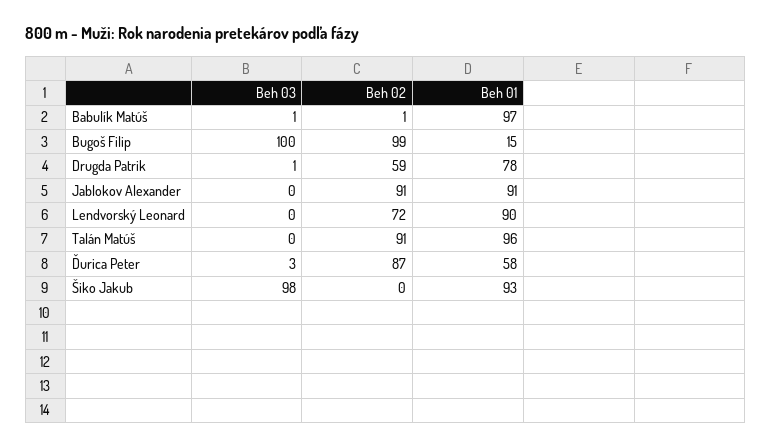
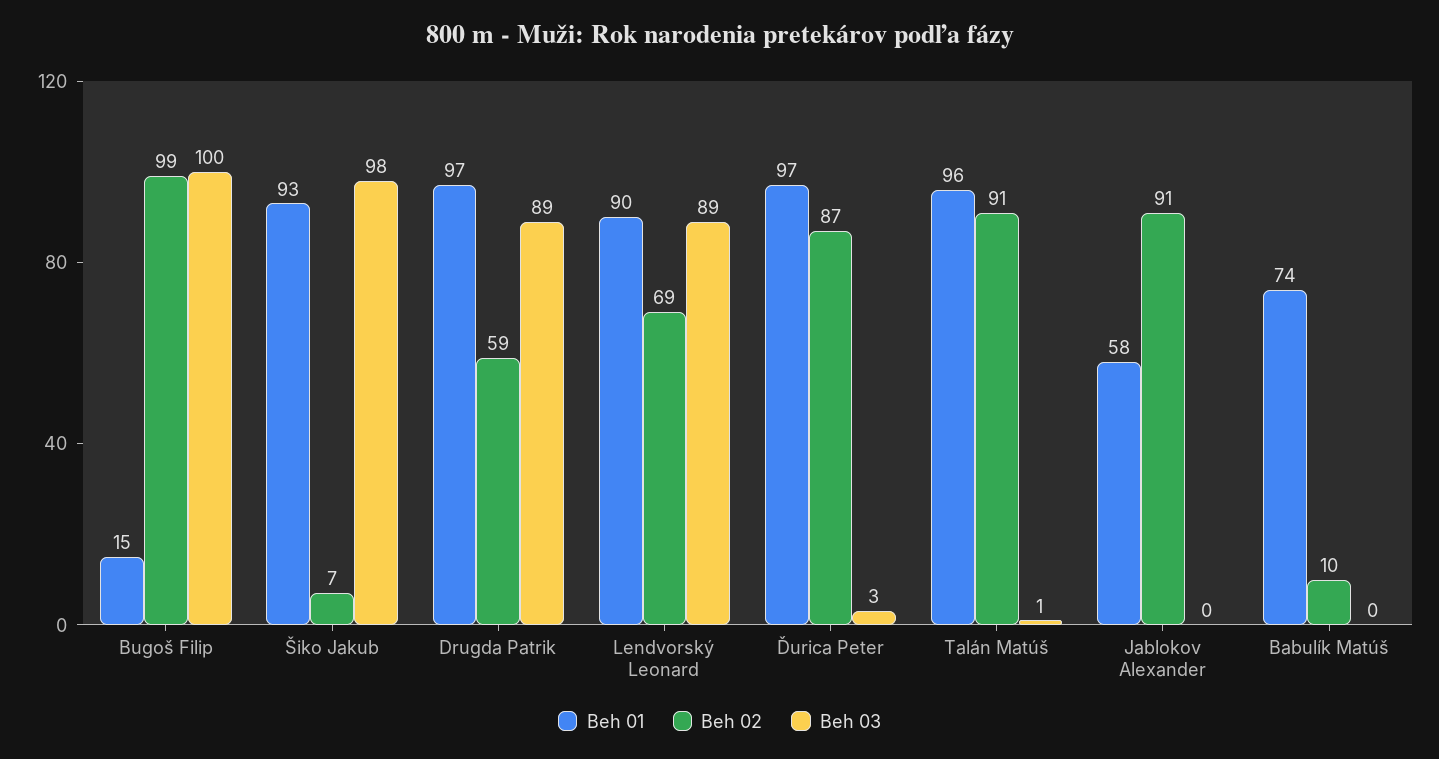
  {
    "Beh 03": {
-     "Babulík Matúš": 1,
+     "Babulík Matúš": 0,
      "Bugoš Filip": 100,
-     "Drugda Patrik": 1,
+     "Drugda Patrik": 89,
      "Jablokov Alexander": 0,
-     "Lendvorský Leonard": 0,
+     "Lendvorský Leonard": 89,
-     "Talán Matúš": 0,
+     "Talán Matúš": 1,
      "Ďurica Peter": 3,
      "Šiko Jakub": 98
    },
    "Beh 02": {
-     "Babulík Matúš": 1,
+     "Babulík Matúš": 10,
      "Bugoš Filip": 99,
      "Drugda Patrik": 59,
      "Jablokov Alexander": 91,
-     "Lendvorský Leonard": 72,
+     "Lendvorský Leonard": 69,
      "Talán Matúš": 91,
      "Ďurica Peter": 87,
-     "Šiko Jakub": 0
+     "Šiko Jakub": 7
    },
    "Beh 01": {
-     "Babulík Matúš": 97,
+     "Babulík Matúš": 74,
      "Bugoš Filip": 15,
-     "Drugda Patrik": 78,
+     "Drugda Patrik": 97,
-     "Jablokov Alexander": 91,
+     "Jablokov Alexander": 58,
      "Lendvorský Leonard": 90,
      "Talán Matúš": 96,
-     "Ďurica Peter": 58,
+     "Ďurica Peter": 97,
      "Šiko Jakub": 93
    }
  }

